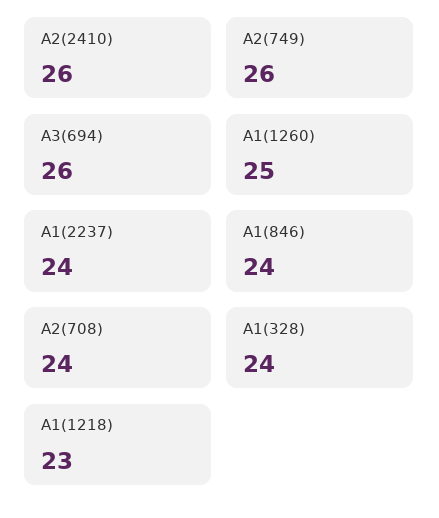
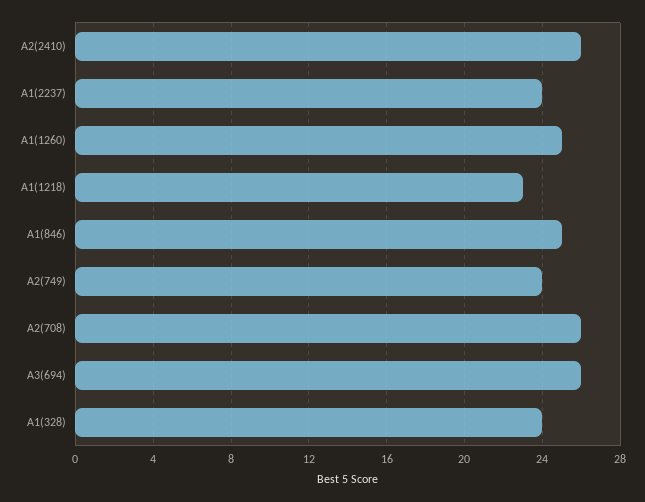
  {
    "A2(2410)": 26,
-   "A2(749)": 26,
+   "A2(749)": 24,
    "A3(694)": 26,
    "A1(1260)": 25,
    "A1(2237)": 24,
-   "A1(846)": 24,
+   "A1(846)": 25,
-   "A2(708)": 24,
+   "A2(708)": 26,
    "A1(328)": 24,
    "A1(1218)": 23
  }

